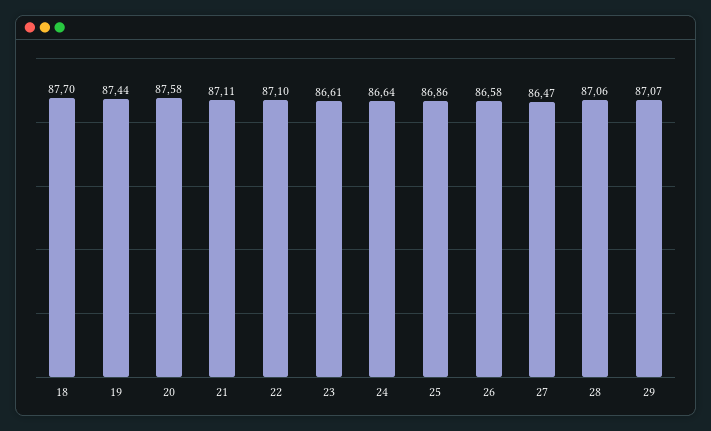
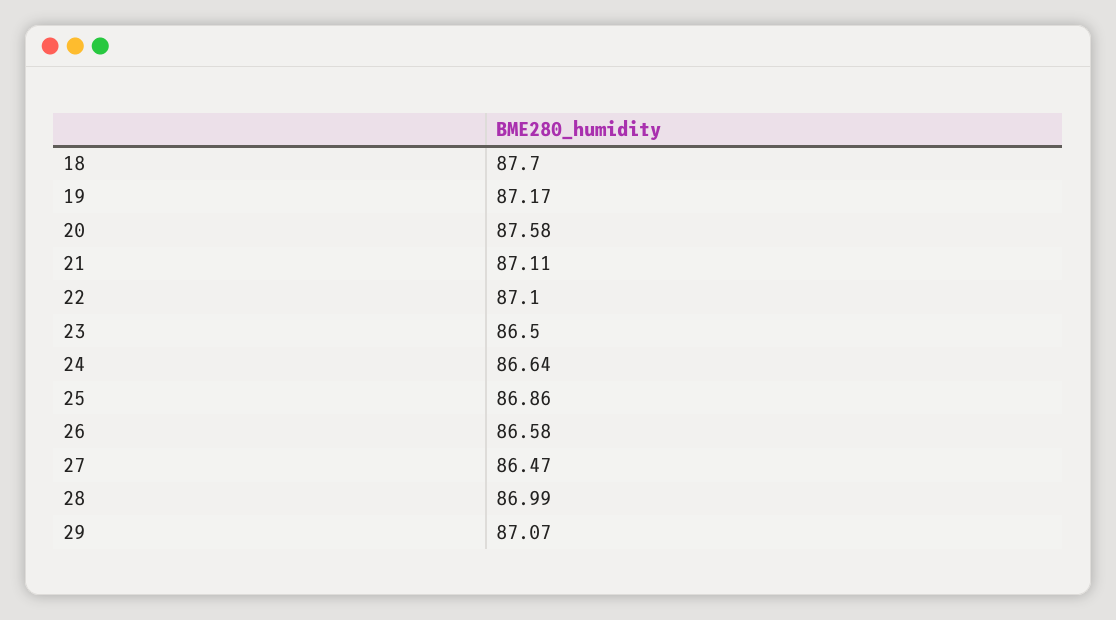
  {
    "18": 87.7,
-   "19": 87.44,
+   "19": 87.17,
    "20": 87.58,
    "21": 87.11,
    "22": 87.1,
-   "23": 86.61,
+   "23": 86.5,
    "24": 86.64,
    "25": 86.86,
    "26": 86.58,
    "27": 86.47,
-   "28": 87.06,
+   "28": 86.99,
    "29": 87.07
  }

